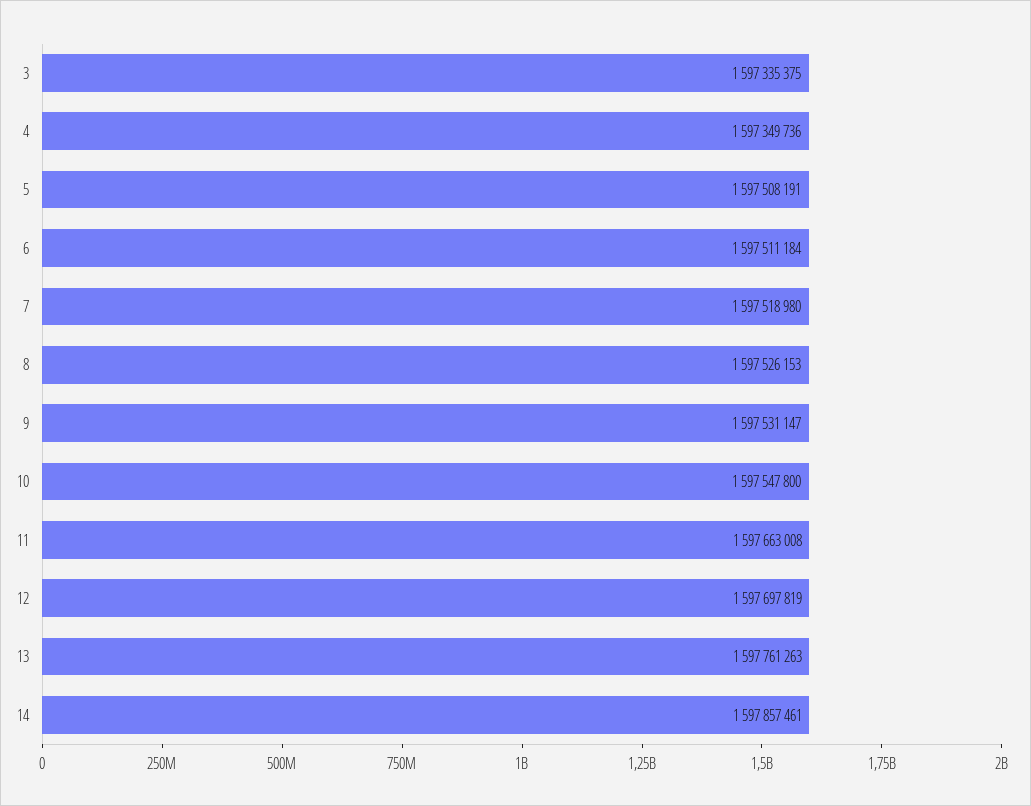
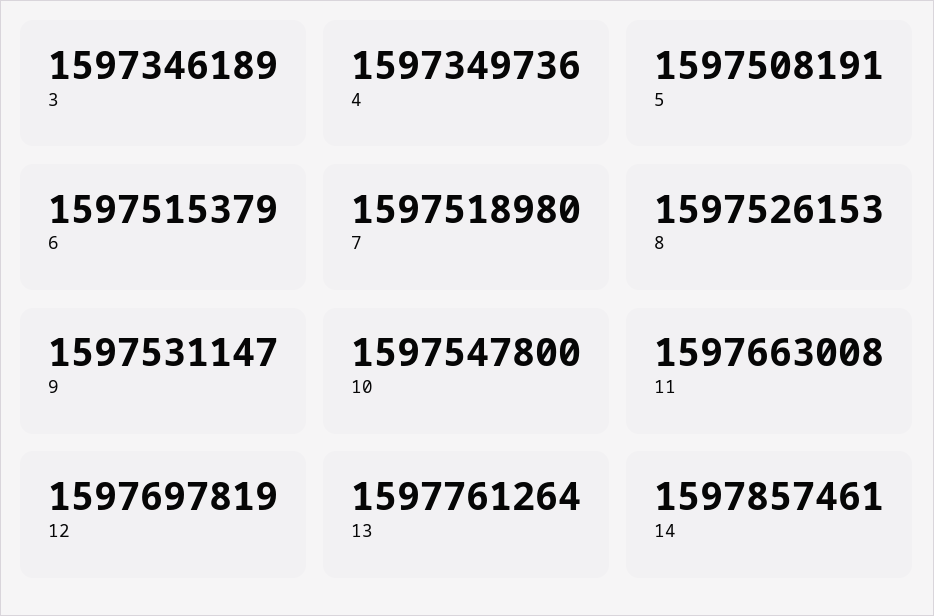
  {
-   "3": 1597335375,
+   "3": 1597346189,
    "4": 1597349736,
    "5": 1597508191,
-   "6": 1597511184,
+   "6": 1597515379,
    "7": 1597518980,
    "8": 1597526153,
    "9": 1597531147,
    "10": 1597547800,
    "11": 1597663008,
    "12": 1597697819,
-   "13": 1597761263,
+   "13": 1597761264,
    "14": 1597857461
  }

